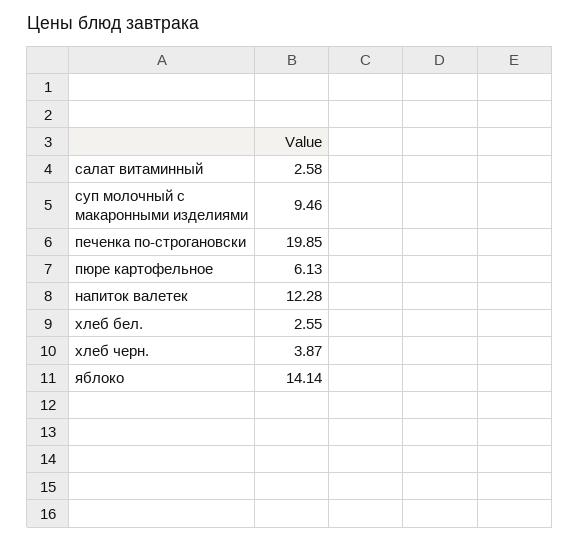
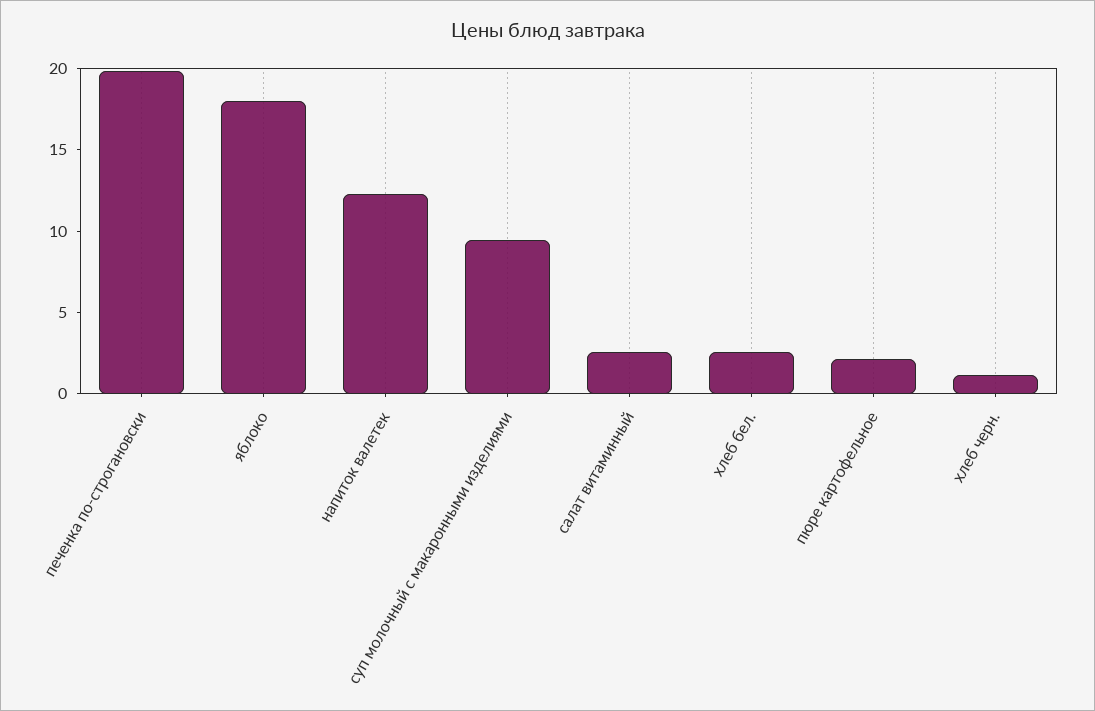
  {
    "салат витаминный": 2.58,
    "суп молочный с макаронными изделиями": 9.46,
    "печенка по-строгановски": 19.85,
-   "пюре картофельное": 6.13,
+   "пюре картофельное": 2,
    "напиток валетек": 12.28,
    "хлеб бел.": 2.55,
-   "хлеб черн.": 3.87,
+   "хлеб черн.": 1,
-   "яблоко": 14.14
+   "яблоко": 18
  }

